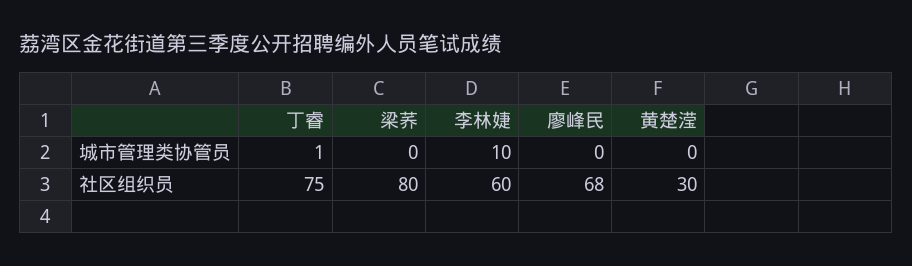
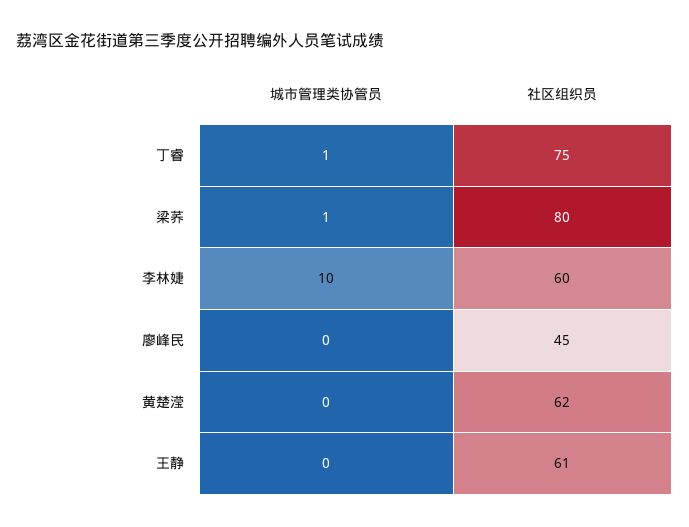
  {
    "丁睿": {
      "城市管理类协管员": 1,
      "社区组织员": 75
    },
    "梁荞": {
-     "城市管理类协管员": 0,
+     "城市管理类协管员": 1,
      "社区组织员": 80
    },
    "李林婕": {
      "城市管理类协管员": 10,
      "社区组织员": 60
    },
    "廖峰民": {
      "城市管理类协管员": 0,
-     "社区组织员": 68
+     "社区组织员": 45
    },
    "黄楚滢": {
      "城市管理类协管员": 0,
-     "社区组织员": 30
+     "社区组织员": 62
-   }
+   },
+   "王静": {
+     "城市管理类协管员": 0,
+     "社区组织员": 61
+   }
  }

